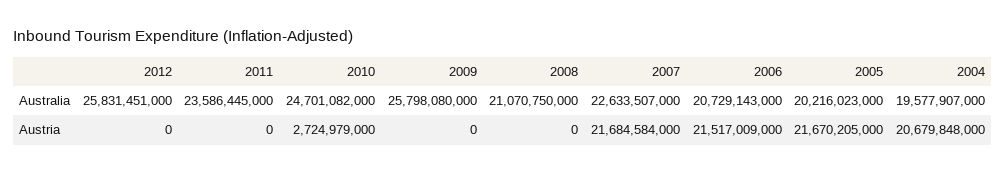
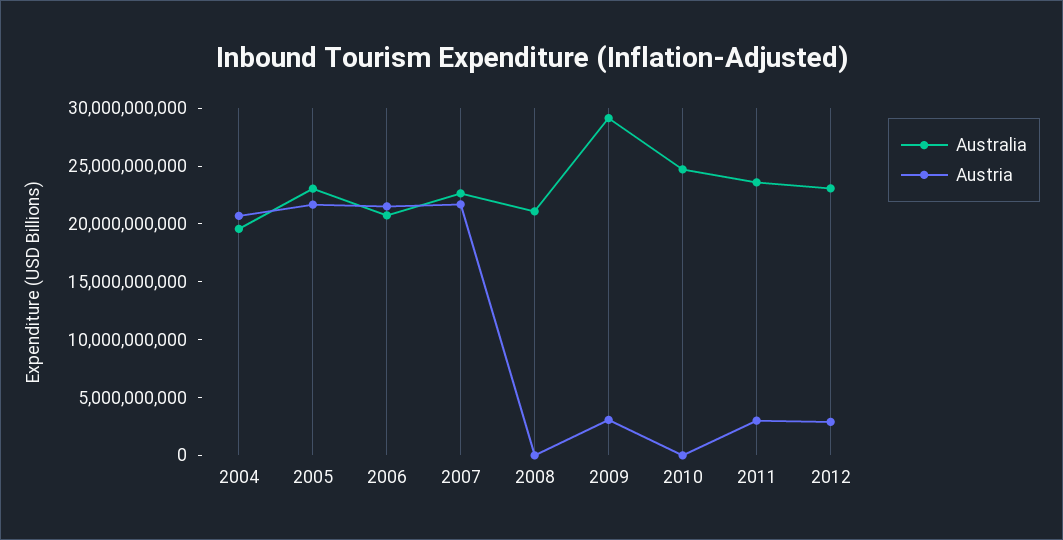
  {
    "Australia": {
-     "2012": 25831451000,
+     "2012": 23000000000,
      "2011": 23586445000,
      "2010": 24701082000,
-     "2009": 25798080000,
+     "2009": 29000000000,
      "2008": 21070750000,
      "2007": 22633507000,
      "2006": 20729143000,
-     "2005": 20216023000,
+     "2005": 23000000000,
      "2004": 19577907000
    },
    "Austria": {
-     "2012": 0,
+     "2012": 3000000000,
-     "2011": 0,
+     "2011": 3000000000,
-     "2010": 2724979000,
+     "2010": 0,
-     "2009": 0,
+     "2009": 3000000000,
      "2008": 0,
      "2007": 21684584000,
      "2006": 21517009000,
      "2005": 21670205000,
      "2004": 20679848000
    }
  }

